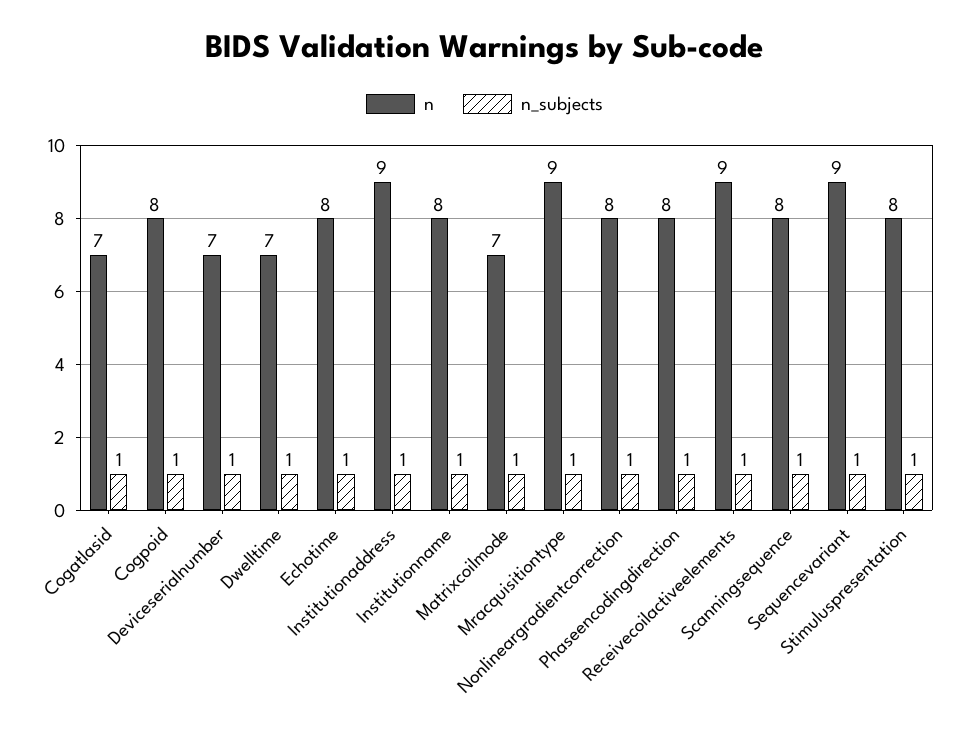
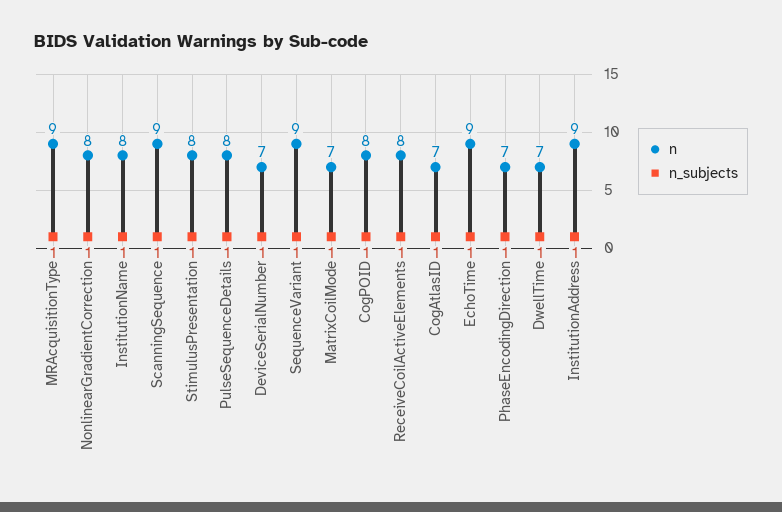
  {
    "n": {
      "Cogatlasid": 7,
      "Cogpoid": 8,
      "Deviceserialnumber": 7,
      "Dwelltime": 7,
-     "Echotime": 8,
+     "Echotime": 9,
      "Institutionaddress": 9,
      "Institutionname": 8,
      "Matrixcoilmode": 7,
      "Mracquisitiontype": 9,
      "Nonlineargradientcorrection": 8,
-     "Phaseencodingdirection": 8,
+     "Phaseencodingdirection": 7,
-     "Receivecoilactiveelements": 9,
+     "Receivecoilactiveelements": 8,
-     "Scanningsequence": 8,
+     "Scanningsequence": 9,
      "Sequencevariant": 9,
-     "Stimuluspresentation": 8
+     "Stimuluspresentation": 8,
+     "PulseSequenceDetails": 8
    },
    "n_subjects": {
      "Cogatlasid": 1,
      "Cogpoid": 1,
      "Deviceserialnumber": 1,
      "Dwelltime": 1,
      "Echotime": 1,
      "Institutionaddress": 1,
      "Institutionname": 1,
      "Matrixcoilmode": 1,
      "Mracquisitiontype": 1,
      "Nonlineargradientcorrection": 1,
      "Phaseencodingdirection": 1,
      "Receivecoilactiveelements": 1,
      "Scanningsequence": 1,
      "Sequencevariant": 1,
-     "Stimuluspresentation": 1
+     "Stimuluspresentation": 1,
+     "PulseSequenceDetails": 1
    }
  }

